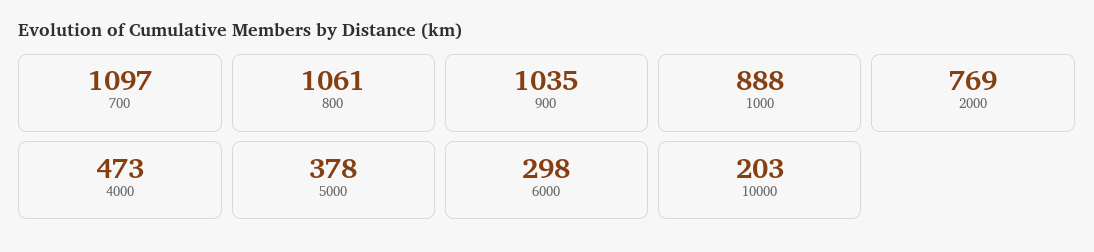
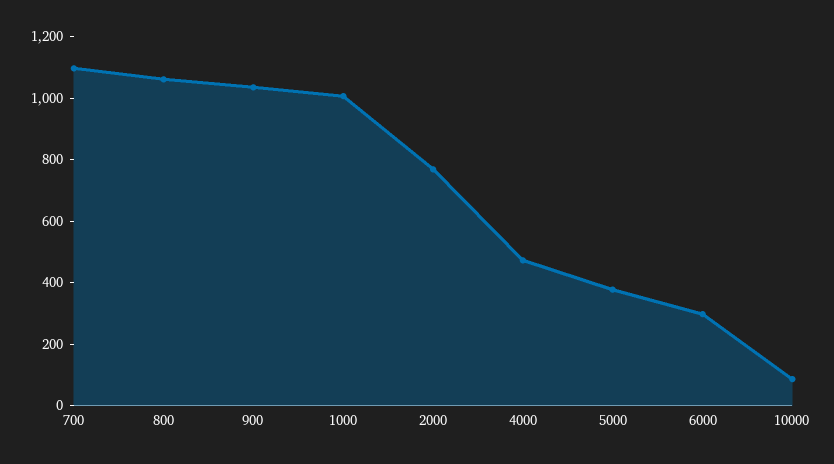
  {
    "700": 1097,
    "800": 1061,
    "900": 1035,
-   "1000": 888,
+   "1000": 1000,
    "2000": 769,
    "4000": 473,
    "5000": 378,
    "6000": 298,
-   "10000": 203
+   "10000": 100
  }

